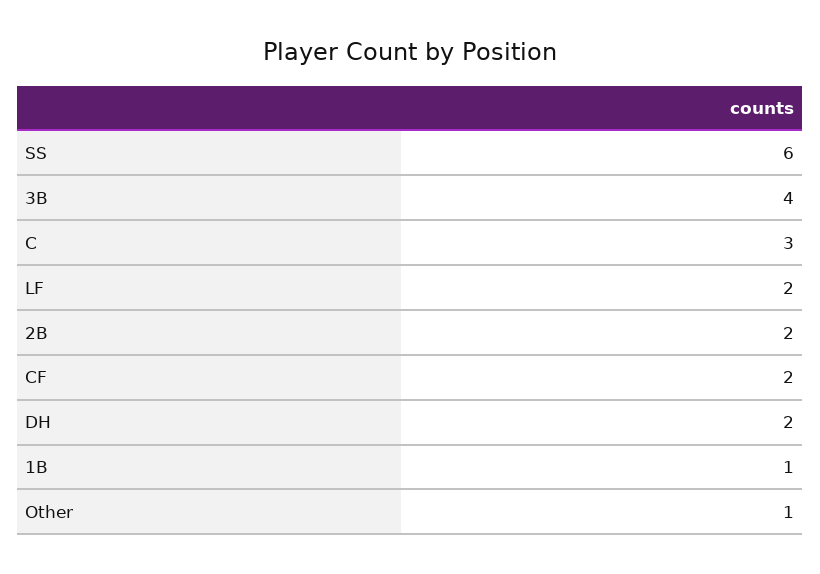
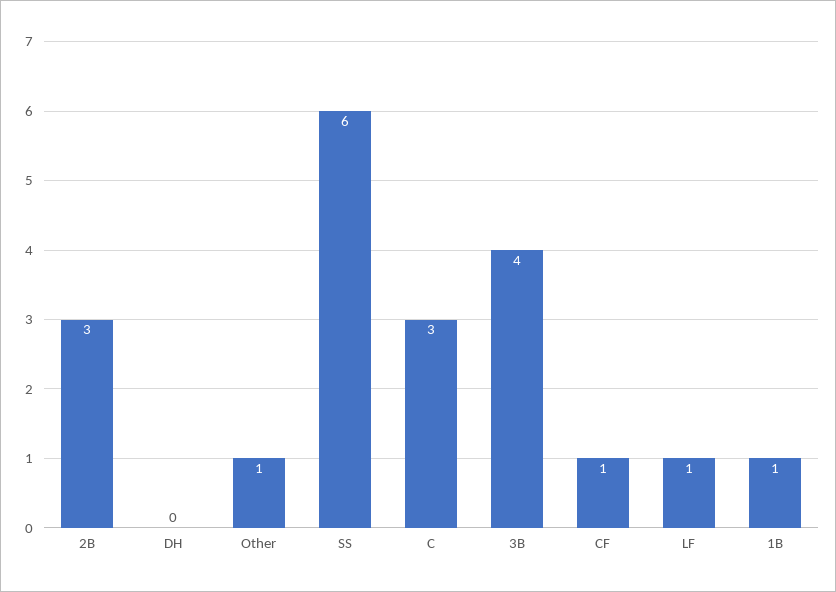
  {
    "SS": 6,
    "3B": 4,
    "C": 3,
-   "LF": 2,
+   "LF": 1,
-   "2B": 2,
+   "2B": 3,
-   "CF": 2,
+   "CF": 1,
-   "DH": 2,
+   "DH": 0,
    "1B": 1,
    "Other": 1
  }

